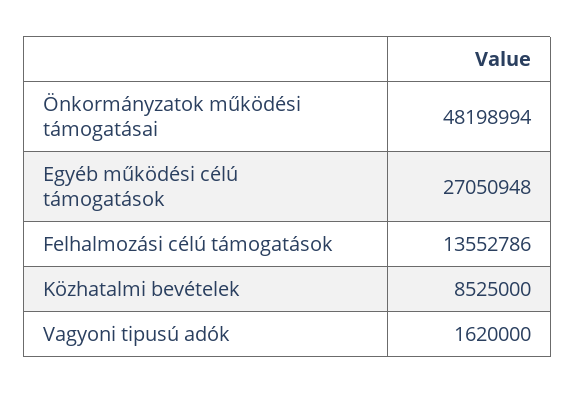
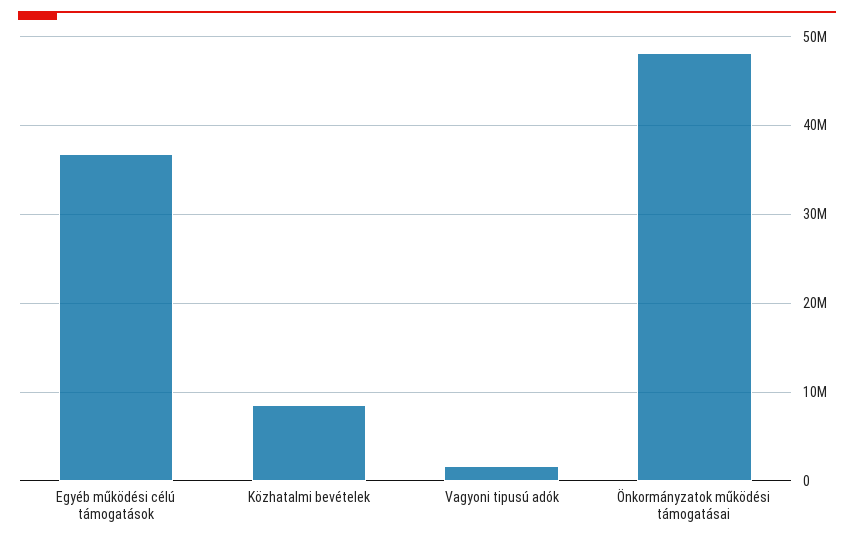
  {
    "Önkormányzatok működési támogatásai": 48198994,
-   "Egyéb működési célú támogatások": 27050948,
+   "Egyéb működési célú támogatások": 37000000,
-   "Felhalmozási célú támogatások": 13552786,
    "Közhatalmi bevételek": 8525000,
    "Vagyoni tipusú adók": 1620000
  }

